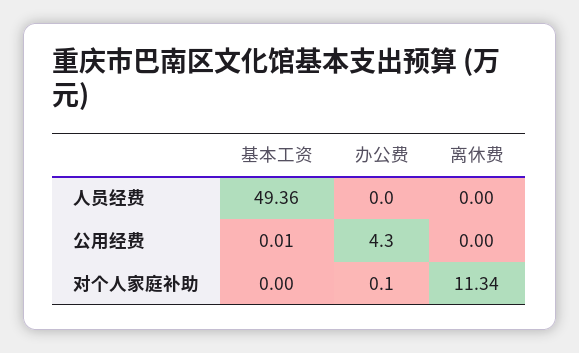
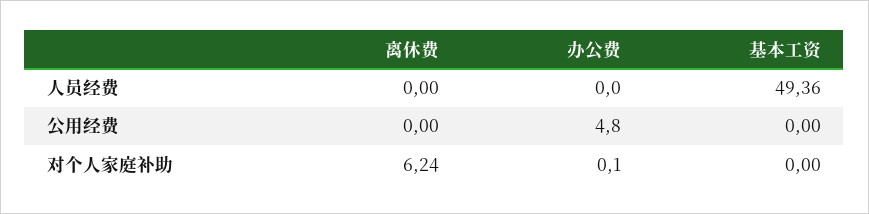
  {
    "基本工资": {
      "人员经费": 49.36,
-     "公用经费": 0.01,
+     "公用经费": 0,
      "对个人家庭补助": 0
    },
    "办公费": {
      "人员经费": 0,
-     "公用经费": 4.3,
+     "公用经费": 4.8,
      "对个人家庭补助": 0.1
    },
    "离休费": {
      "人员经费": 0,
      "公用经费": 0,
-     "对个人家庭补助": 11.34
+     "对个人家庭补助": 6.24
    }
  }

